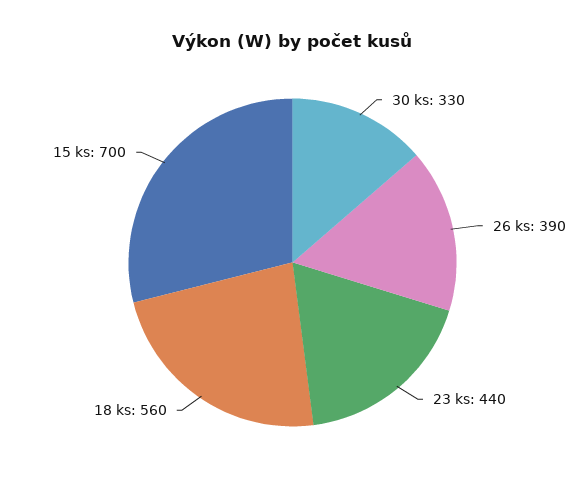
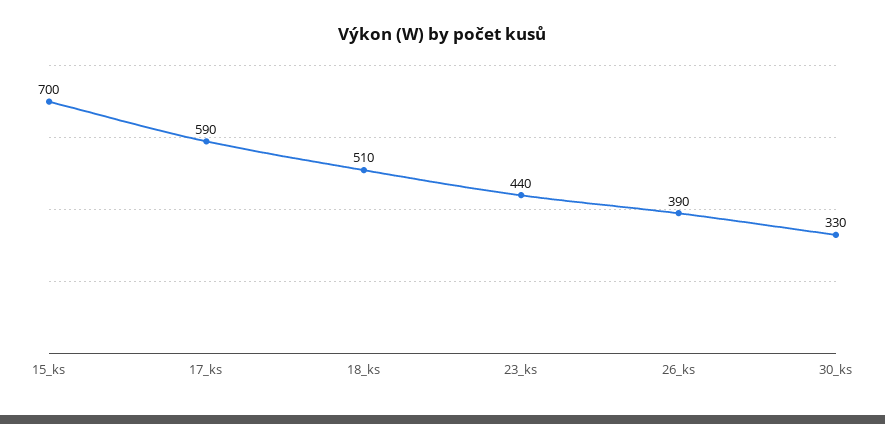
  {
    "30 ks": 330,
    "26 ks": 390,
    "23 ks": 440,
-   "18 ks": 560,
+   "18 ks": 510,
-   "15 ks": 700
+   "15 ks": 700,
+   "17_ks": 590
  }

